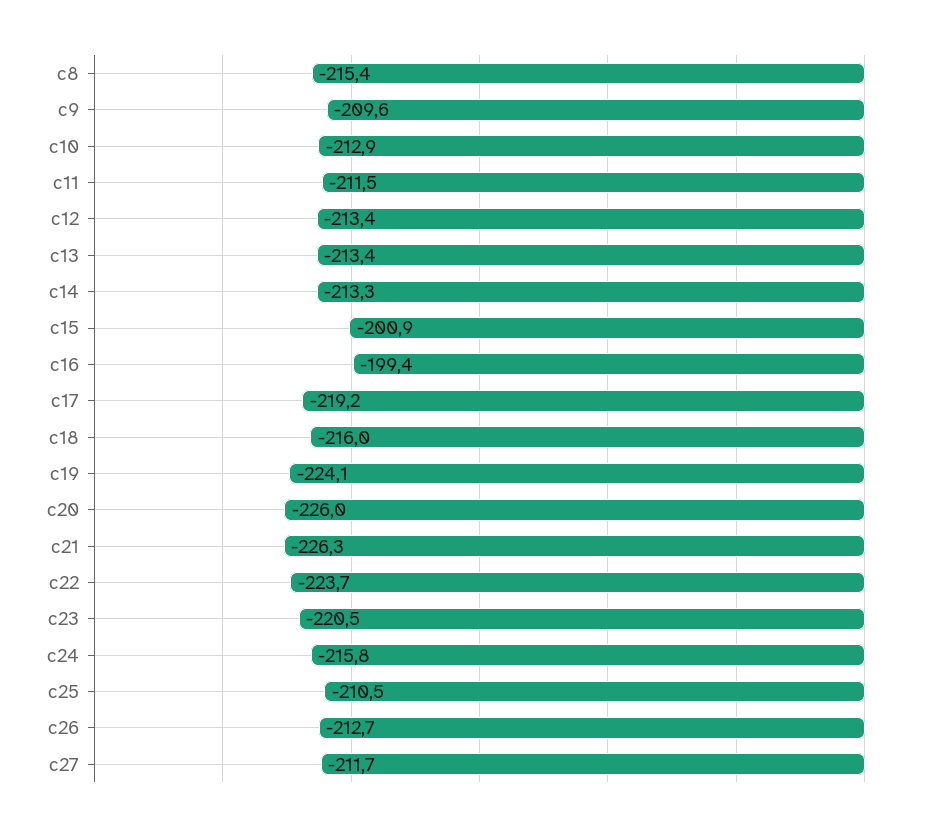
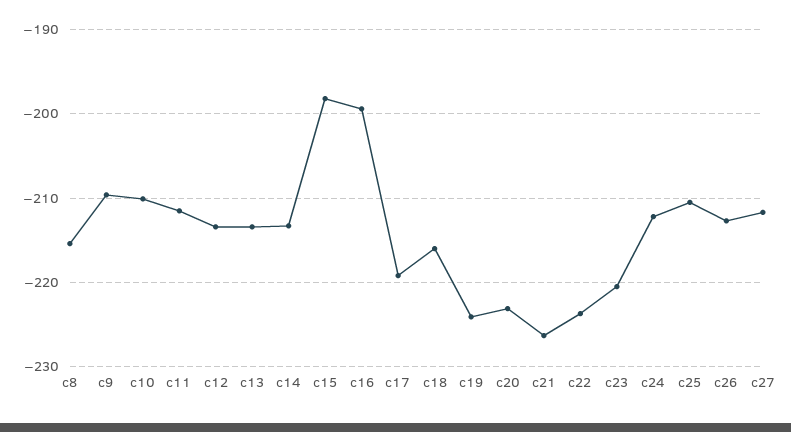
  {
    "c8": -215.4,
    "c9": -209.6,
-   "c10": -212.9,
+   "c10": -210,
    "c11": -211.5,
    "c12": -213.4,
    "c13": -213.4,
    "c14": -213.3,
-   "c15": -200.9,
+   "c15": -198,
    "c16": -199.4,
    "c17": -219.2,
    "c18": -216,
    "c19": -224.1,
-   "c20": -226,
+   "c20": -223,
    "c21": -226.3,
    "c22": -223.7,
    "c23": -220.5,
-   "c24": -215.8,
+   "c24": -212,
    "c25": -210.5,
    "c26": -212.7,
    "c27": -211.7
  }

